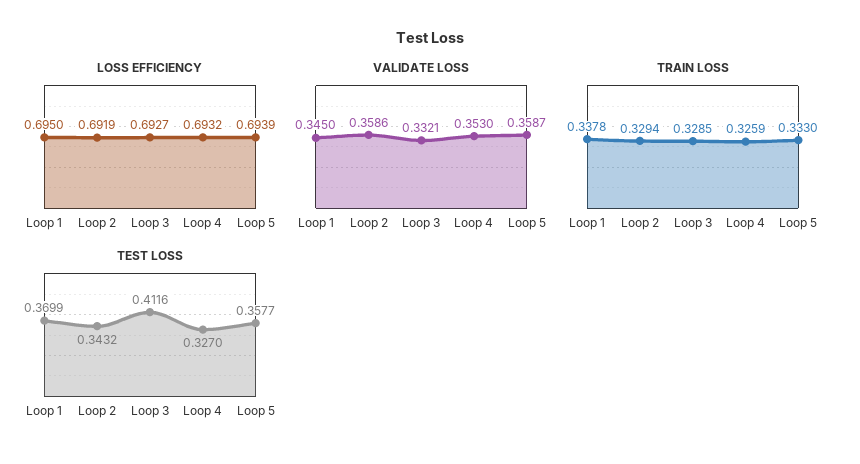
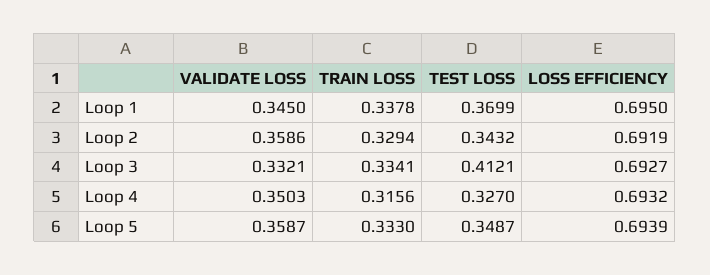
  {
    "LOSS EFFICIENCY": {
      "Loop 1": 0.695,
      "Loop 2": 0.6919,
      "Loop 3": 0.6927,
      "Loop 4": 0.6932,
      "Loop 5": 0.6939
    },
    "VALIDATE LOSS": {
      "Loop 1": 0.345,
      "Loop 2": 0.3586,
      "Loop 3": 0.3321,
-     "Loop 4": 0.353,
+     "Loop 4": 0.3503,
      "Loop 5": 0.3587
    },
    "TRAIN LOSS": {
      "Loop 1": 0.3378,
      "Loop 2": 0.3294,
-     "Loop 3": 0.3285,
+     "Loop 3": 0.3341,
-     "Loop 4": 0.3259,
+     "Loop 4": 0.3156,
      "Loop 5": 0.333
    },
    "TEST LOSS": {
      "Loop 1": 0.3699,
      "Loop 2": 0.3432,
-     "Loop 3": 0.4116,
+     "Loop 3": 0.4121,
      "Loop 4": 0.327,
-     "Loop 5": 0.3577
+     "Loop 5": 0.3487
    }
  }

